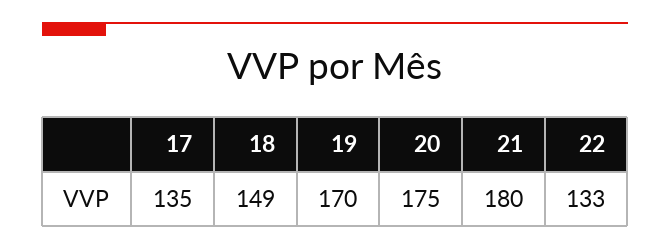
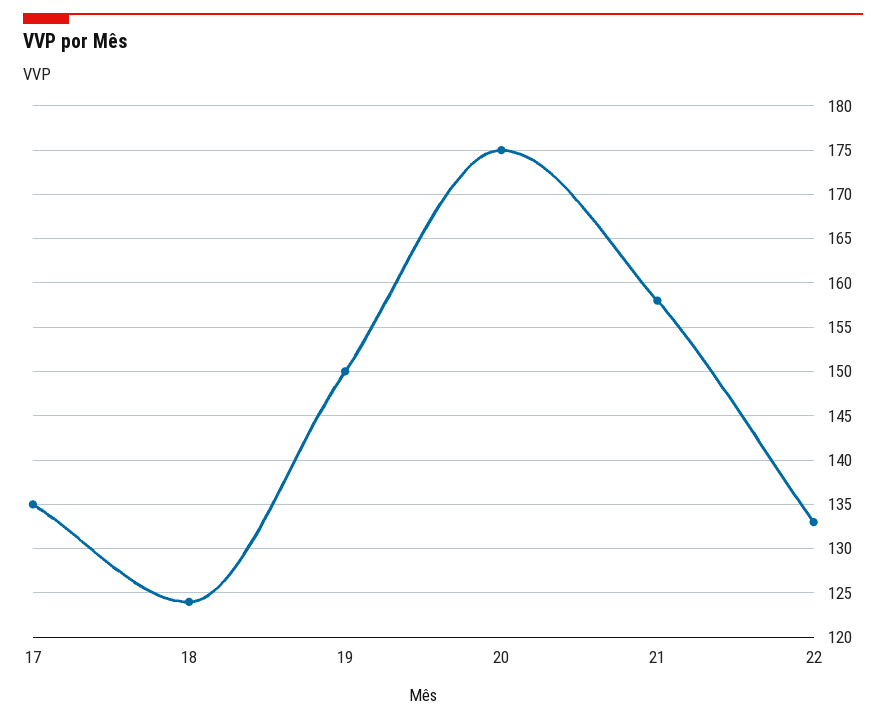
  {
    "17": 135,
-   "18": 149,
+   "18": 124,
-   "19": 170,
+   "19": 150,
    "20": 175,
-   "21": 180,
+   "21": 158,
    "22": 133
  }

